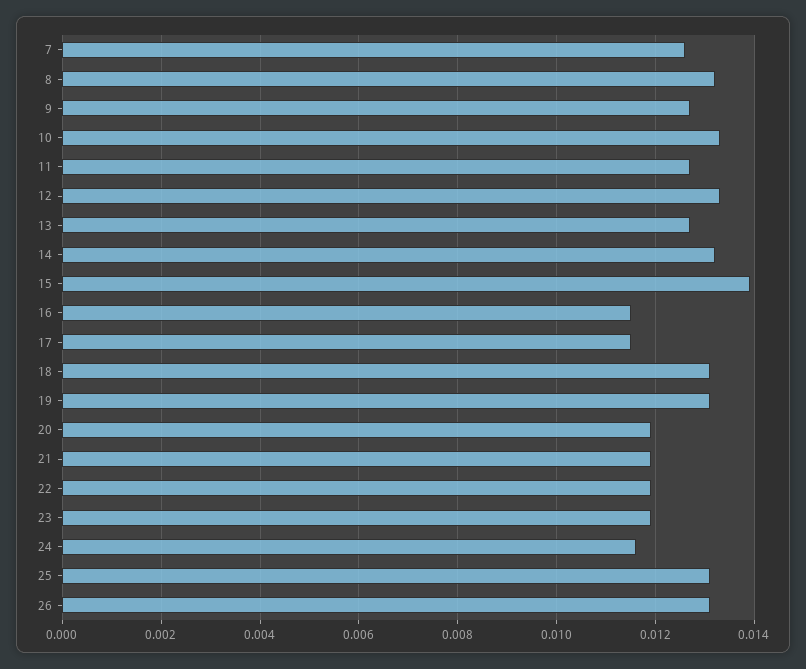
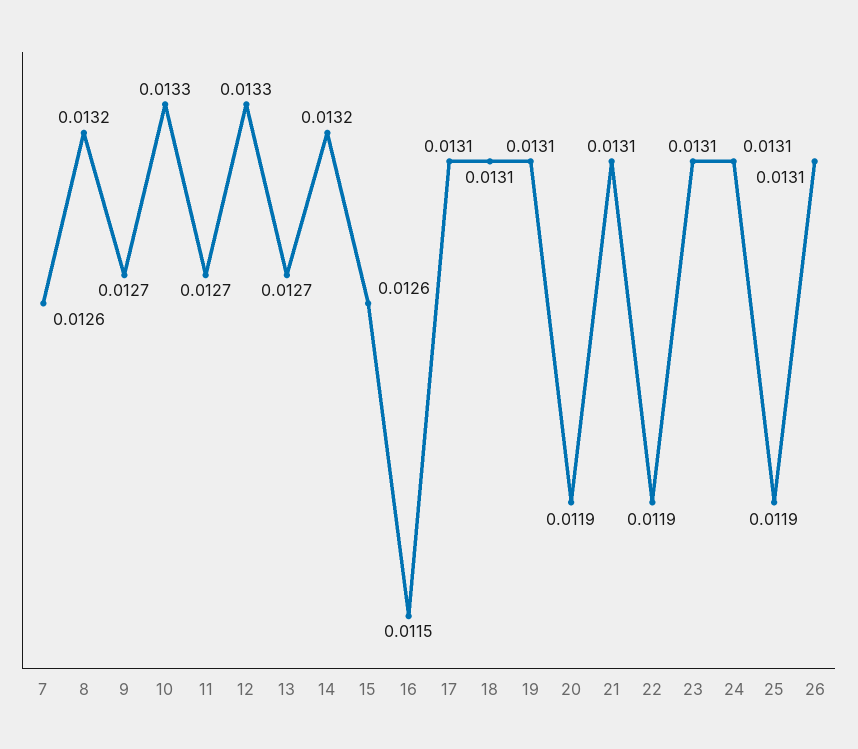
  {
    "7": 0.0126,
    "8": 0.0132,
    "9": 0.0127,
    "10": 0.0133,
    "11": 0.0127,
    "12": 0.0133,
    "13": 0.0127,
    "14": 0.0132,
-   "15": 0.014,
+   "15": 0.0126,
    "16": 0.0115,
-   "17": 0.0115,
+   "17": 0.0131,
    "18": 0.0131,
    "19": 0.0131,
    "20": 0.0119,
-   "21": 0.012,
+   "21": 0.0131,
    "22": 0.0119,
-   "23": 0.012,
+   "23": 0.0131,
-   "24": 0.0115,
+   "24": 0.0131,
-   "25": 0.013,
+   "25": 0.0119,
    "26": 0.0131
  }

